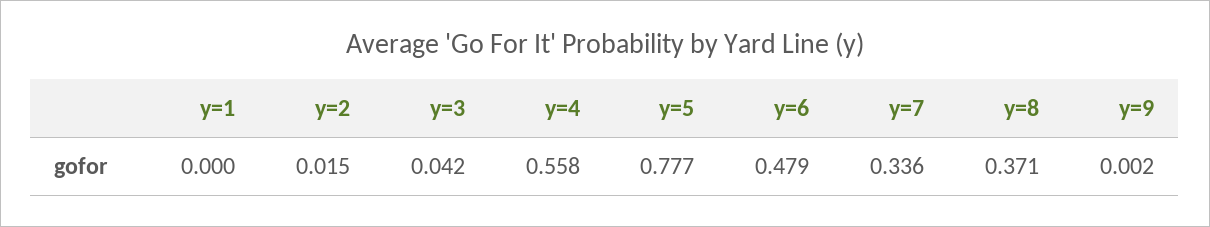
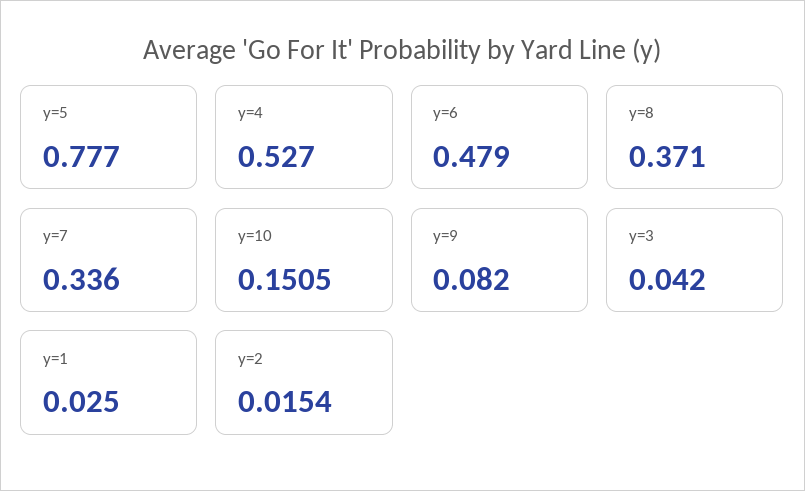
  {
-   "y=1": 0,
+   "y=1": 0.025,
    "y=2": 0.0154,
    "y=3": 0.042,
-   "y=4": 0.558,
+   "y=4": 0.527,
    "y=5": 0.777,
    "y=6": 0.479,
    "y=7": 0.336,
    "y=8": 0.371,
-   "y=9": 0.002
+   "y=9": 0.082,
+   "y=10": 0.1505
  }

